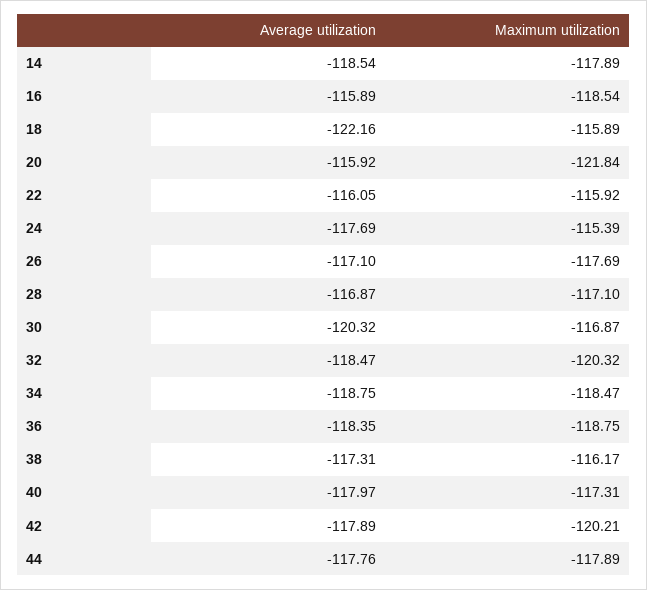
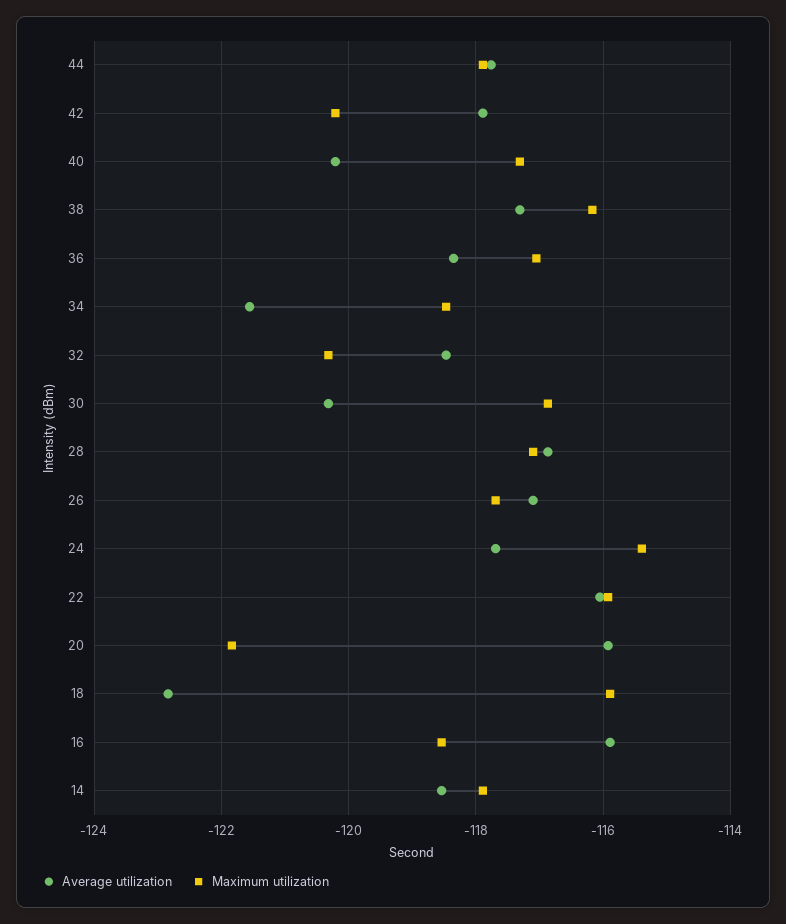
  {
    "Average utilization": {
      "14": -118.54,
      "16": -115.89,
-     "18": -122.16,
+     "18": -122.8,
      "20": -115.92,
      "22": -116.05,
      "24": -117.69,
      "26": -117.1,
      "28": -116.87,
      "30": -120.32,
      "32": -118.47,
-     "34": -118.75,
+     "34": -121.6,
      "36": -118.35,
      "38": -117.31,
-     "40": -117.97,
+     "40": -120.2,
      "42": -117.89,
      "44": -117.76
    },
    "Maximum utilization": {
      "14": -117.89,
      "16": -118.54,
      "18": -115.89,
      "20": -121.84,
      "22": -115.92,
      "24": -115.39,
      "26": -117.69,
      "28": -117.1,
      "30": -116.87,
      "32": -120.32,
      "34": -118.47,
-     "36": -118.75,
+     "36": -117,
      "38": -116.17,
      "40": -117.31,
      "42": -120.21,
      "44": -117.89
    }
  }

